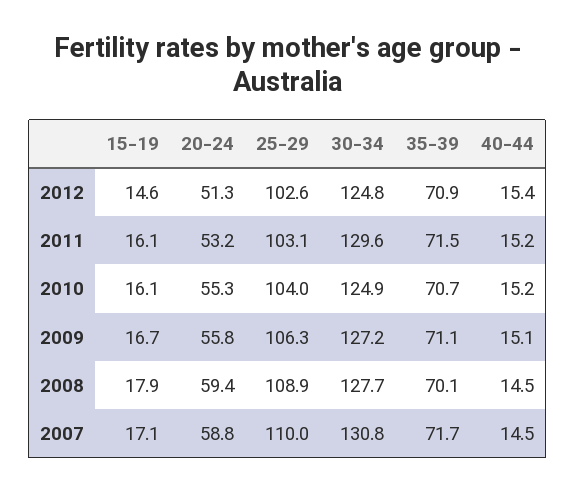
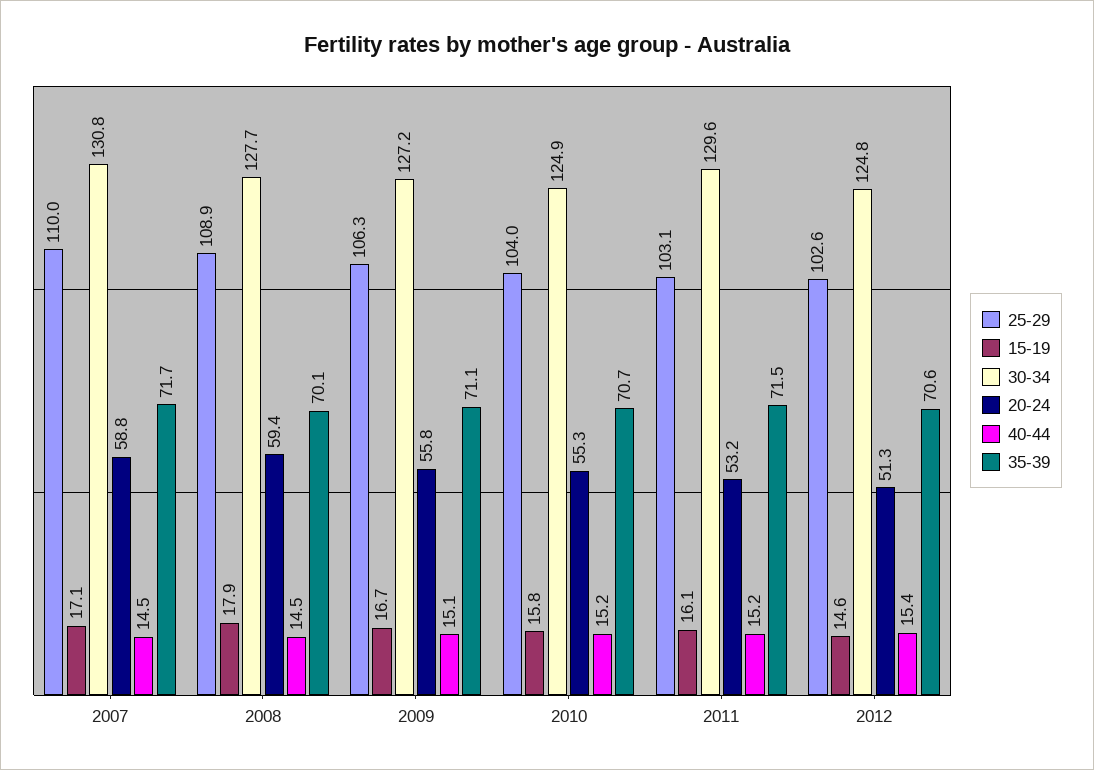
  {
    "15-19": {
      "2012": 14.6,
      "2011": 16.1,
-     "2010": 16.1,
+     "2010": 15.8,
      "2009": 16.7,
      "2008": 17.9,
      "2007": 17.1
    },
    "20-24": {
      "2012": 51.3,
      "2011": 53.2,
      "2010": 55.3,
      "2009": 55.8,
      "2008": 59.4,
      "2007": 58.8
    },
    "25-29": {
      "2012": 102.6,
      "2011": 103.1,
      "2010": 104,
      "2009": 106.3,
      "2008": 108.9,
      "2007": 110
    },
    "30-34": {
      "2012": 124.8,
      "2011": 129.6,
      "2010": 124.9,
      "2009": 127.2,
      "2008": 127.7,
      "2007": 130.8
    },
    "35-39": {
-     "2012": 70.9,
+     "2012": 70.6,
      "2011": 71.5,
      "2010": 70.7,
      "2009": 71.1,
      "2008": 70.1,
      "2007": 71.7
    },
    "40-44": {
      "2012": 15.4,
      "2011": 15.2,
      "2010": 15.2,
      "2009": 15.1,
      "2008": 14.5,
      "2007": 14.5
    }
  }

